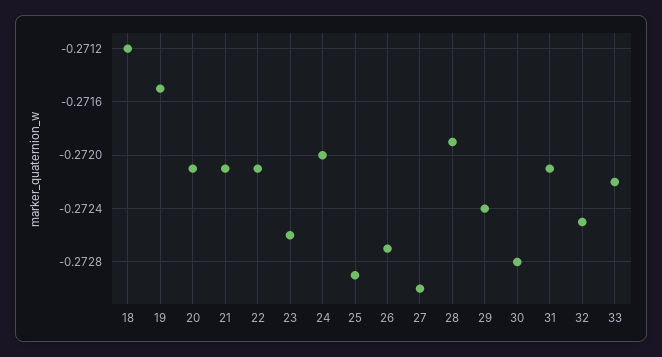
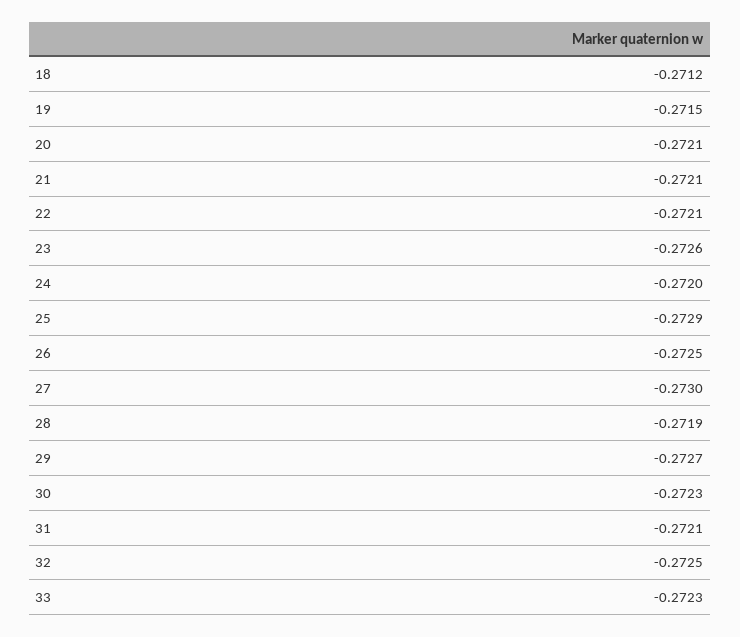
  {
    "18": -0.2712,
    "19": -0.2715,
    "20": -0.2721,
    "21": -0.2721,
    "22": -0.2721,
    "23": -0.2726,
    "24": -0.272,
    "25": -0.2729,
-   "26": -0.2727,
+   "26": -0.2725,
    "27": -0.273,
    "28": -0.2719,
-   "29": -0.2724,
+   "29": -0.2727,
-   "30": -0.2728,
+   "30": -0.2723,
    "31": -0.2721,
    "32": -0.2725,
-   "33": -0.2722
+   "33": -0.2723
  }

